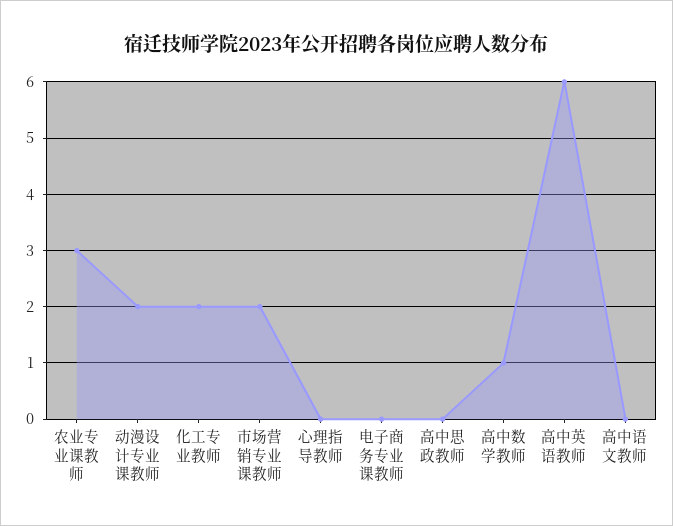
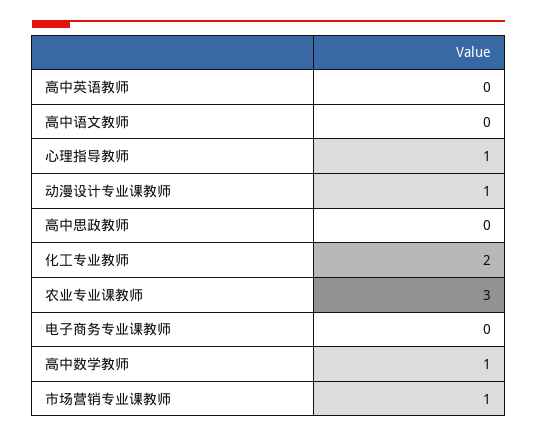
  {
    "农业专业课教师": 3,
-   "动漫设计专业课教师": 2,
+   "动漫设计专业课教师": 1,
    "化工专业教师": 2,
-   "市场营销专业课教师": 2,
+   "市场营销专业课教师": 1,
-   "心理指导教师": 0,
+   "心理指导教师": 1,
    "电子商务专业课教师": 0,
    "高中思政教师": 0,
    "高中数学教师": 1,
-   "高中英语教师": 6,
+   "高中英语教师": 0,
    "高中语文教师": 0
  }

